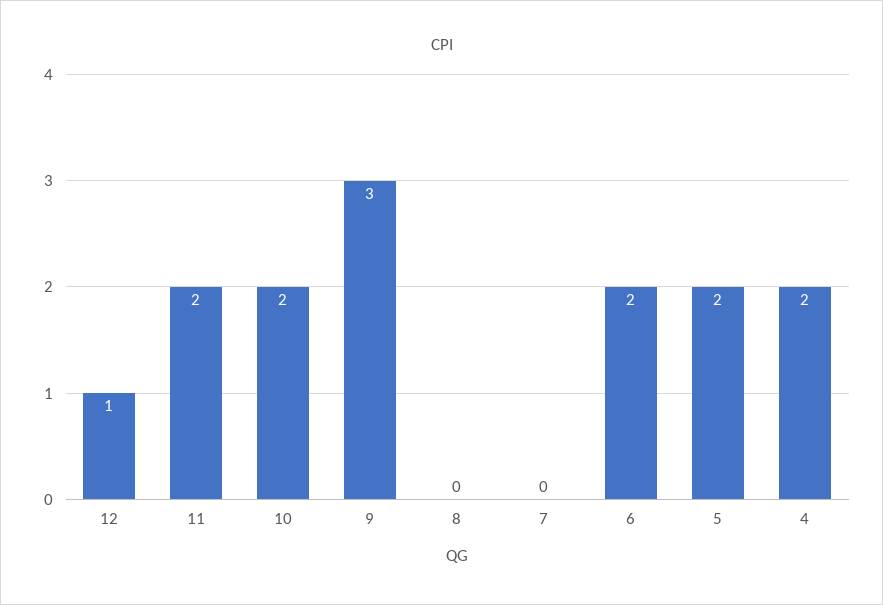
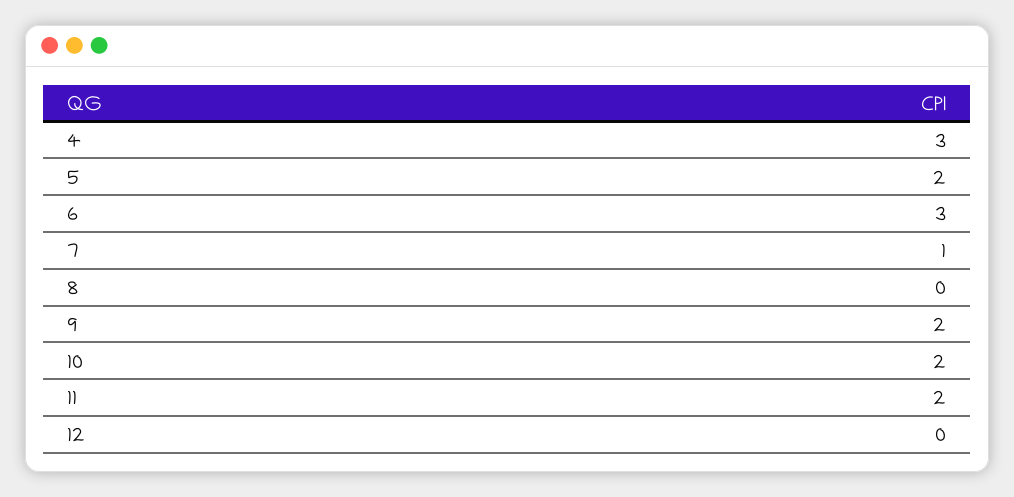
  {
-   "12": 1,
+   "12": 0,
    "11": 2,
    "10": 2,
-   "9": 3,
+   "9": 2,
    "8": 0,
-   "7": 0,
+   "7": 1,
-   "6": 2,
+   "6": 3,
    "5": 2,
-   "4": 2
+   "4": 3
  }

